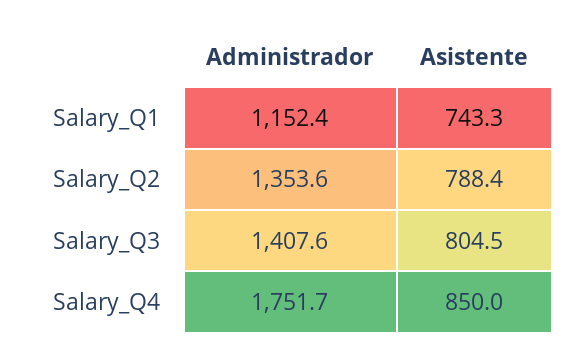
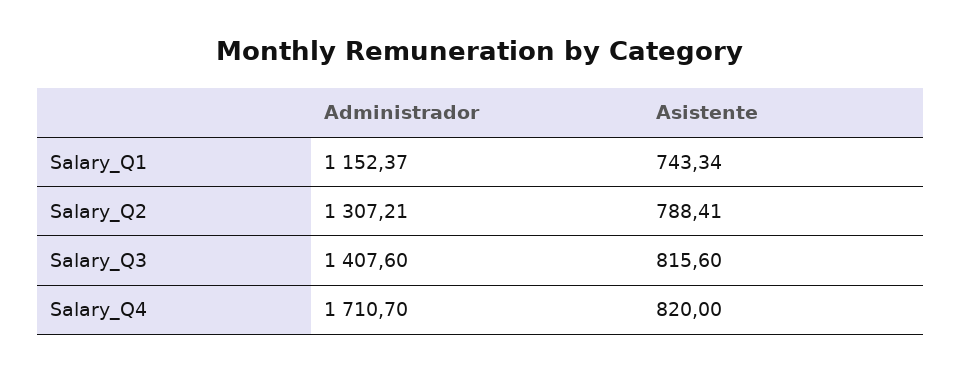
  {
    "Administrador": {
      "Salary_Q1": 1152.37,
-     "Salary_Q2": 1353.6,
+     "Salary_Q2": 1307.21,
      "Salary_Q3": 1407.6,
-     "Salary_Q4": 1751.7
+     "Salary_Q4": 1710.7
    },
    "Asistente": {
      "Salary_Q1": 743.34,
      "Salary_Q2": 788.41,
-     "Salary_Q3": 804.5,
+     "Salary_Q3": 815.6,
-     "Salary_Q4": 850
+     "Salary_Q4": 820
    }
  }

